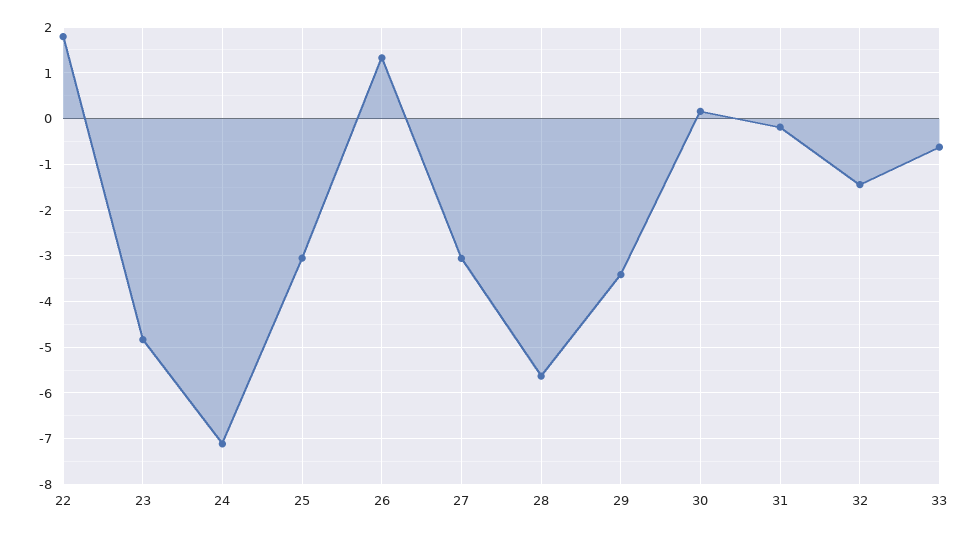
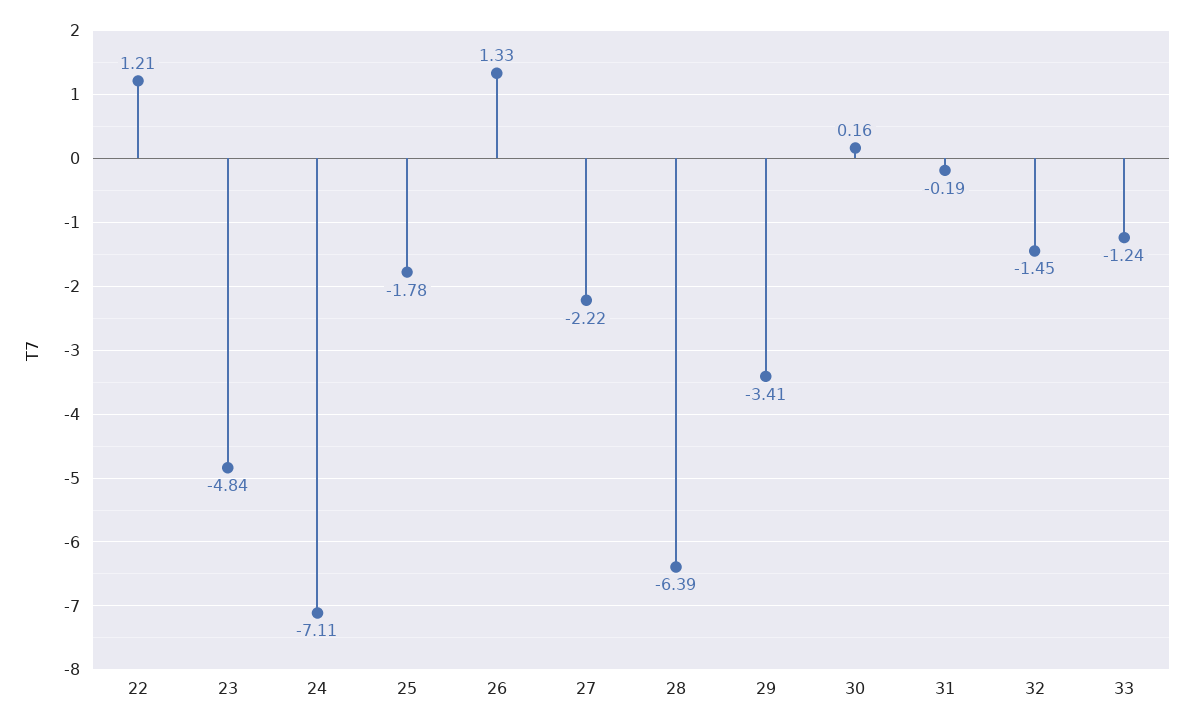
  {
-   "22": 1.8,
+   "22": 1.21,
    "23": -4.84,
    "24": -7.11,
-   "25": -3,
+   "25": -1.78,
    "26": 1.33,
-   "27": -3,
+   "27": -2.22,
-   "28": -5.6,
+   "28": -6.39,
    "29": -3.41,
    "30": 0.16,
    "31": -0.19,
    "32": -1.45,
-   "33": -0.6
+   "33": -1.24
  }

